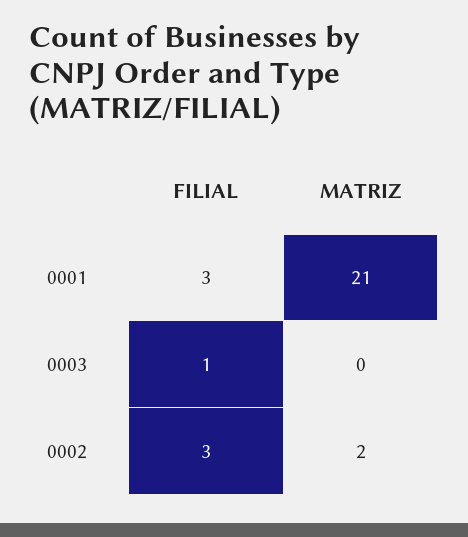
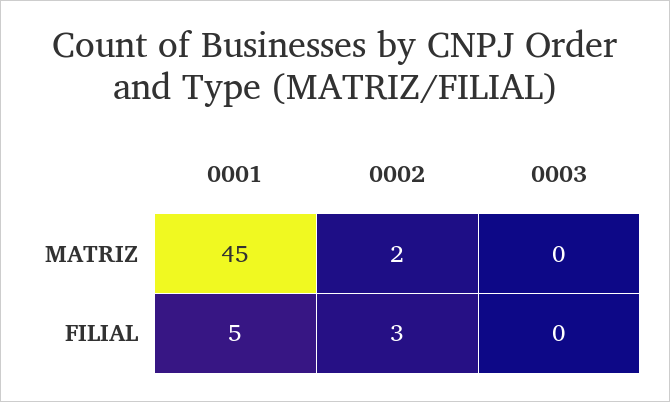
  {
    "FILIAL": {
-     "0001": 3,
+     "0001": 5,
-     "0003": 1,
+     "0003": 0,
      "0002": 3
    },
    "MATRIZ": {
-     "0001": 21,
+     "0001": 45,
      "0003": 0,
      "0002": 2
    }
  }

